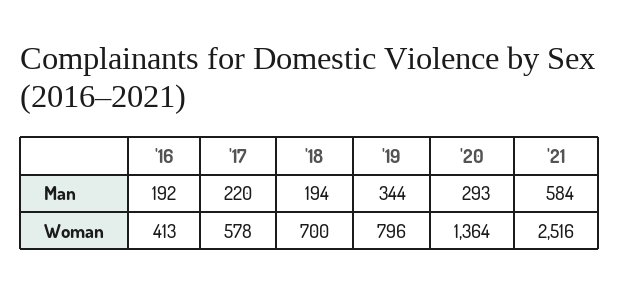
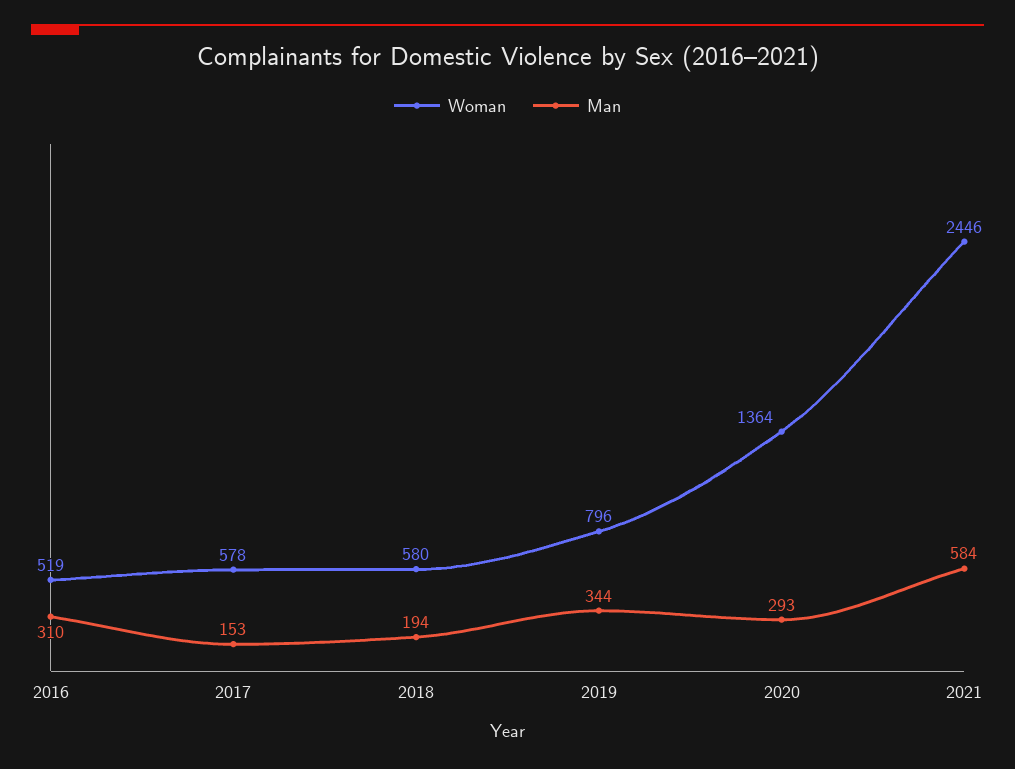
  {
    "Man": {
-     "'16": 192,
+     "'16": 310,
-     "'17": 220,
+     "'17": 153,
      "'18": 194,
      "'19": 344,
      "'20": 293,
      "'21": 584
    },
    "Woman": {
-     "'16": 413,
+     "'16": 519,
      "'17": 578,
-     "'18": 700,
+     "'18": 580,
      "'19": 796,
      "'20": 1364,
-     "'21": 2516
+     "'21": 2446
    }
  }

